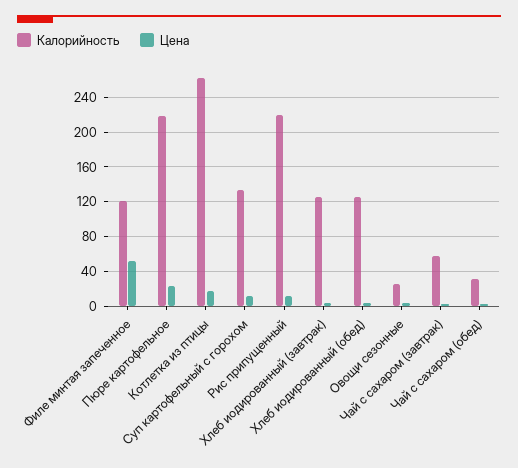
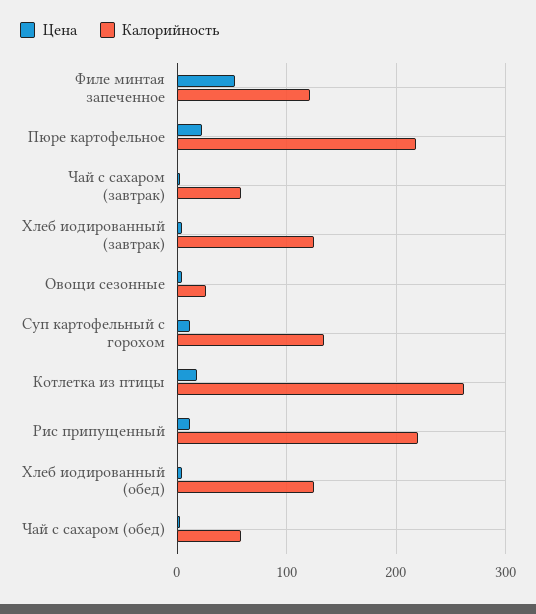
  {
    "Калорийность": {
      "Филе минтая запеченное": 120,
      "Пюре картофельное": 220,
      "Котлетка из птицы": 260,
      "Суп картофельный с горохом": 130,
      "Рис припущенный": 220,
      "Хлеб иодированный (завтрак)": 130,
      "Хлеб иодированный (обед)": 130,
      "Овощи сезонные": 30,
      "Чай с сахаром (завтрак)": 60,
-     "Чай с сахаром (обед)": 30
+     "Чай с сахаром (обед)": 60
    },
    "Цена": {
      "Филе минтая запеченное": 50,
      "Пюре картофельное": 20,
      "Котлетка из птицы": 20,
      "Суп картофельный с горохом": 10,
      "Рис припущенный": 10,
      "Хлеб иодированный (завтрак)": 0,
      "Хлеб иодированный (обед)": 0,
      "Овощи сезонные": 0,
      "Чай с сахаром (завтрак)": 0,
      "Чай с сахаром (обед)": 0
    }
  }

